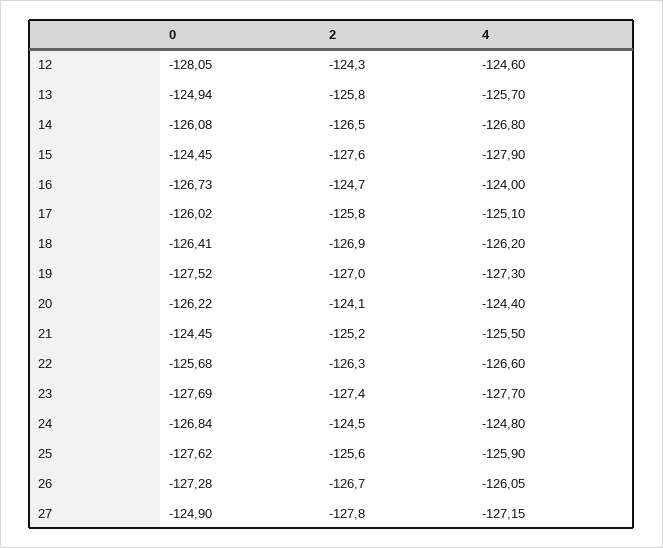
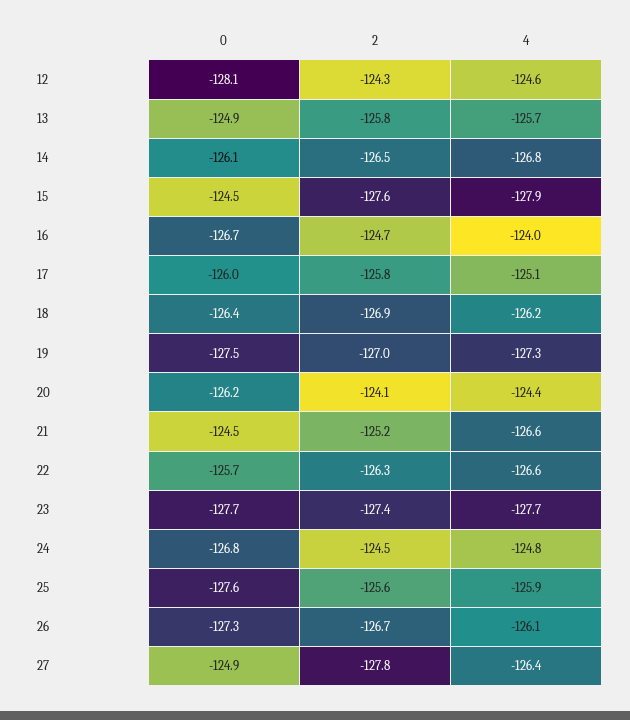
  {
    "0": {
      "12": -128.05,
      "13": -124.94,
      "14": -126.08,
      "15": -124.45,
      "16": -126.73,
      "17": -126.02,
      "18": -126.41,
      "19": -127.52,
      "20": -126.22,
      "21": -124.45,
      "22": -125.68,
      "23": -127.69,
      "24": -126.84,
      "25": -127.62,
      "26": -127.28,
      "27": -124.9
    },
    "2": {
      "12": -124.3,
      "13": -125.8,
      "14": -126.5,
      "15": -127.6,
      "16": -124.7,
      "17": -125.8,
      "18": -126.9,
      "19": -127,
      "20": -124.1,
      "21": -125.2,
      "22": -126.3,
      "23": -127.4,
      "24": -124.5,
      "25": -125.6,
      "26": -126.7,
      "27": -127.8
    },
    "4": {
      "12": -124.6,
      "13": -125.7,
      "14": -126.8,
      "15": -127.9,
      "16": -124,
      "17": -125.1,
      "18": -126.2,
      "19": -127.3,
      "20": -124.4,
-     "21": -125.5,
+     "21": -126.6,
      "22": -126.6,
      "23": -127.7,
      "24": -124.8,
      "25": -125.9,
      "26": -126.05,
-     "27": -127.15
+     "27": -126.4
    }
  }

